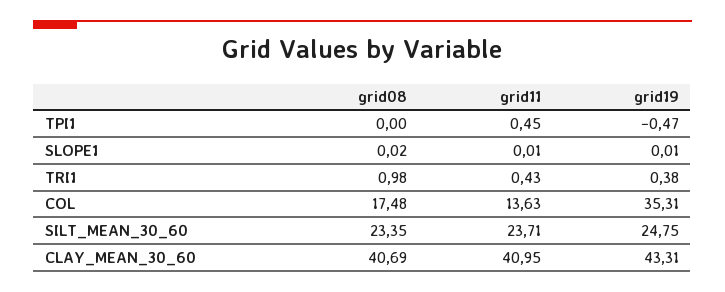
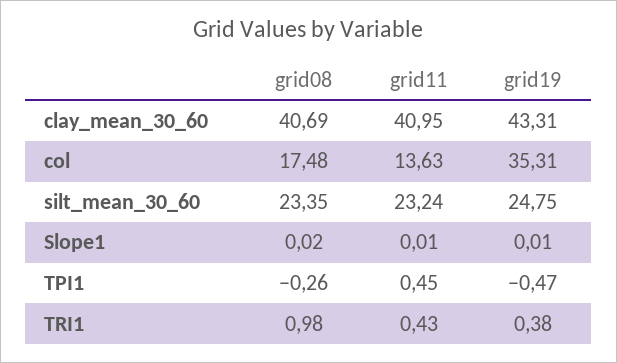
  {
    "grid08": {
-     "TPI1": 0,
+     "TPI1": -0.26,
      "SLOPE1": 0.02,
      "TRI1": 0.98,
      "COL": 17.48,
      "SILT_MEAN_30_60": 23.35,
      "CLAY_MEAN_30_60": 40.69
    },
    "grid11": {
      "TPI1": 0.45,
      "SLOPE1": 0.01,
      "TRI1": 0.43,
      "COL": 13.63,
-     "SILT_MEAN_30_60": 23.71,
+     "SILT_MEAN_30_60": 23.24,
      "CLAY_MEAN_30_60": 40.95
    },
    "grid19": {
      "TPI1": -0.47,
      "SLOPE1": 0.01,
      "TRI1": 0.38,
      "COL": 35.31,
      "SILT_MEAN_30_60": 24.75,
      "CLAY_MEAN_30_60": 43.31
    }
  }

